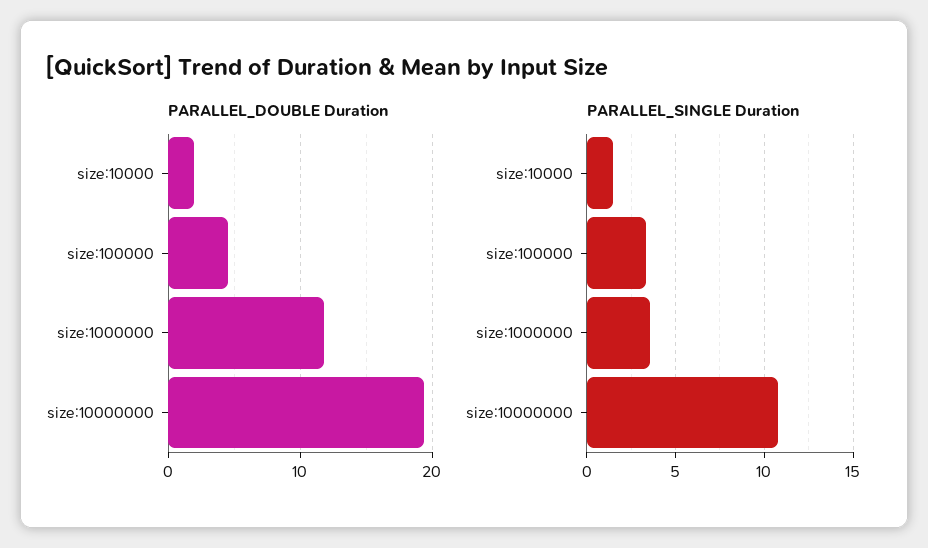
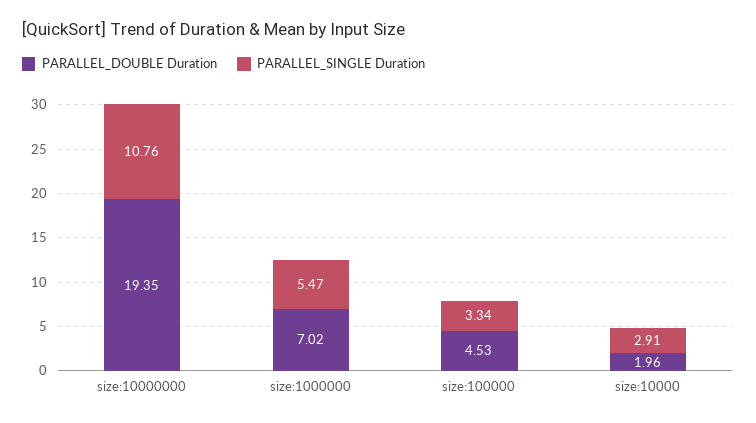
  {
    "PARALLEL_DOUBLE Duration": {
      "size:10000": 1.96,
      "size:100000": 4.53,
-     "size:1000000": 12,
+     "size:1000000": 7.02,
      "size:10000000": 19.35
    },
    "PARALLEL_SINGLE Duration": {
-     "size:10000": 1.5,
+     "size:10000": 2.91,
      "size:100000": 3.34,
-     "size:1000000": 3.5,
+     "size:1000000": 5.47,
      "size:10000000": 10.76
    }
  }

